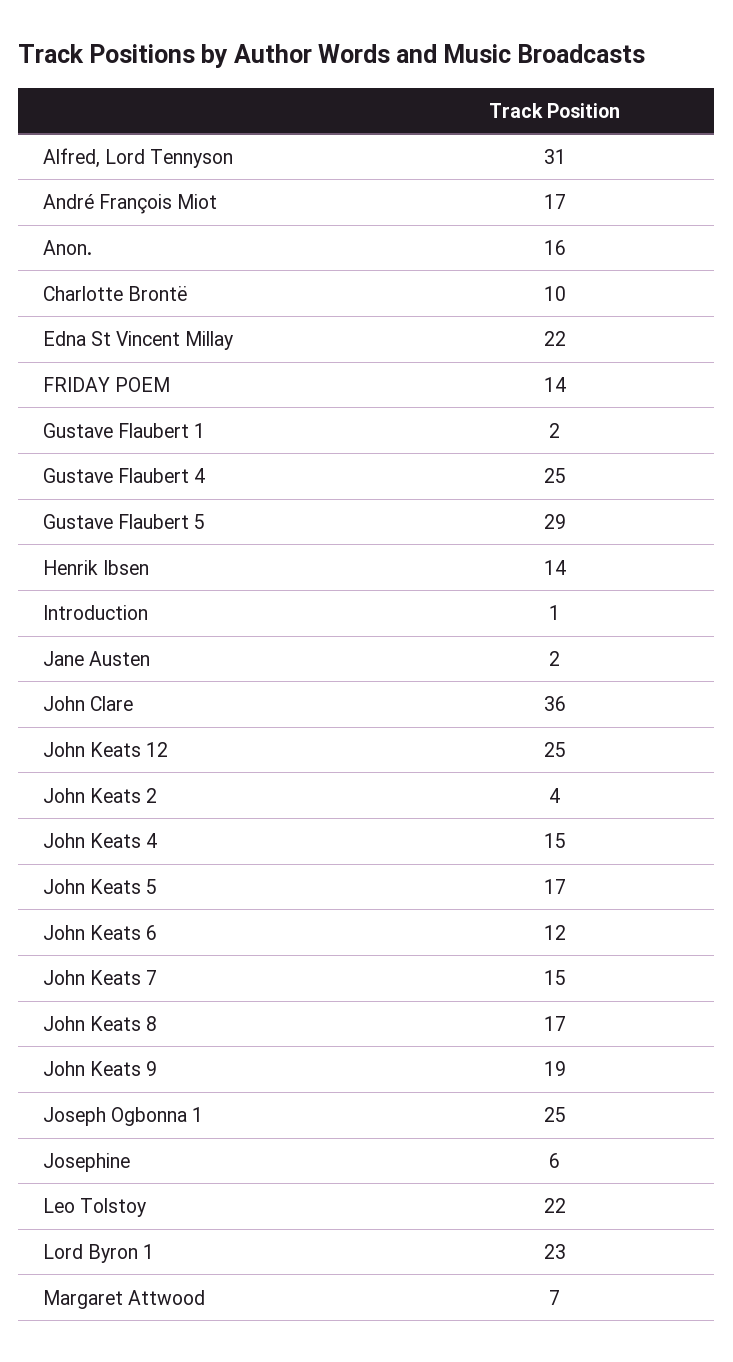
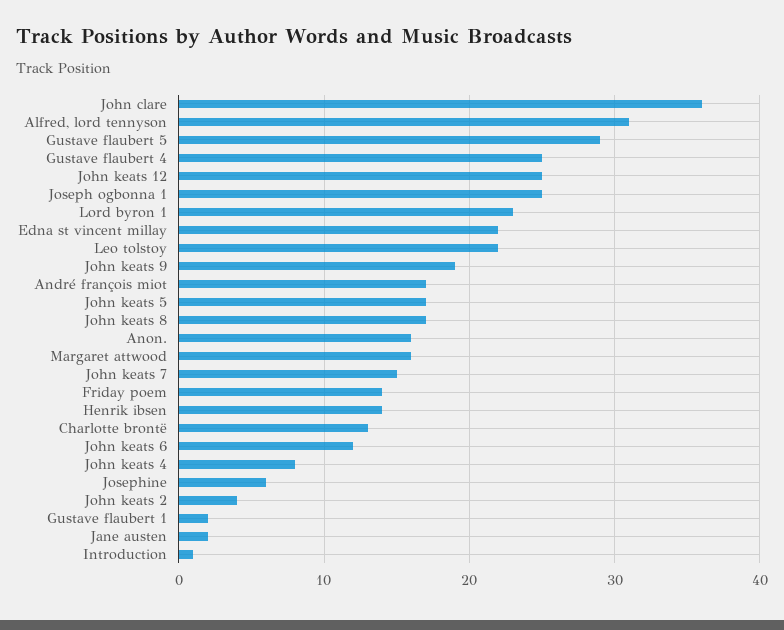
  {
    "Alfred, Lord Tennyson": 31,
    "André François Miot": 17,
    "Anon.": 16,
-   "Charlotte Brontë": 10,
+   "Charlotte Brontë": 13,
    "Edna St Vincent Millay": 22,
    "FRIDAY POEM": 14,
    "Gustave Flaubert 1": 2,
    "Gustave Flaubert 4": 25,
    "Gustave Flaubert 5": 29,
    "Henrik Ibsen": 14,
    "Introduction": 1,
    "Jane Austen": 2,
    "John Clare": 36,
    "John Keats 12": 25,
    "John Keats 2": 4,
-   "John Keats 4": 15,
+   "John Keats 4": 8,
    "John Keats 5": 17,
    "John Keats 6": 12,
    "John Keats 7": 15,
    "John Keats 8": 17,
    "John Keats 9": 19,
    "Joseph Ogbonna 1": 25,
    "Josephine": 6,
    "Leo Tolstoy": 22,
    "Lord Byron 1": 23,
-   "Margaret Attwood": 7
+   "Margaret Attwood": 16
  }

